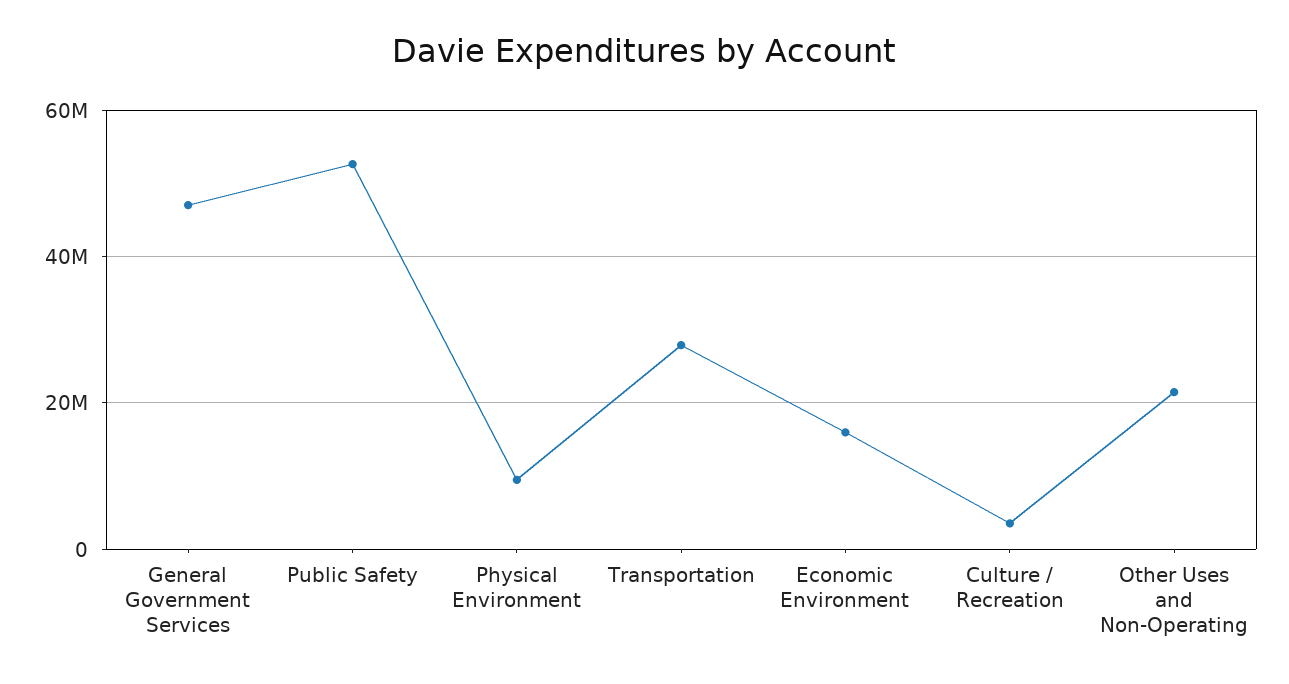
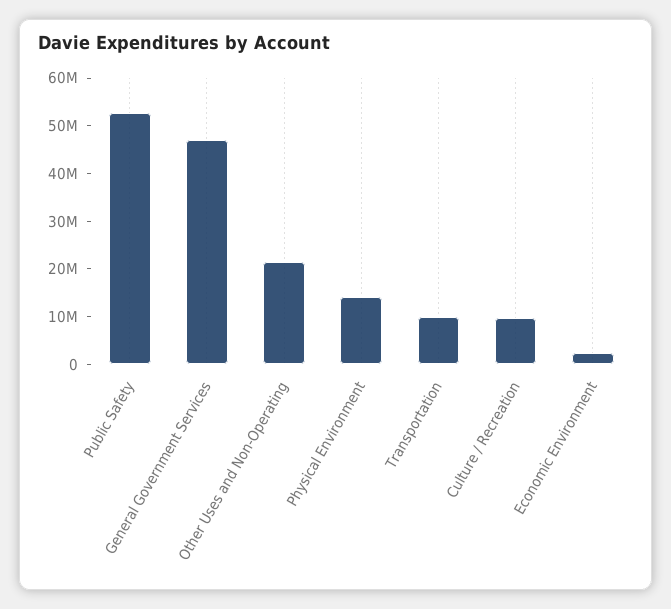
  {
    "General Government Services": 48000000,
    "Public Safety": 52000000,
-   "Physical Environment": 10000000,
+   "Physical Environment": 14000000,
-   "Transportation": 28000000,
+   "Transportation": 10000000,
-   "Economic Environment": 16000000,
+   "Economic Environment": 2000000,
-   "Culture / Recreation": 4000000,
+   "Culture / Recreation": 10000000,
    "Other Uses and Non-Operating": 22000000
  }

